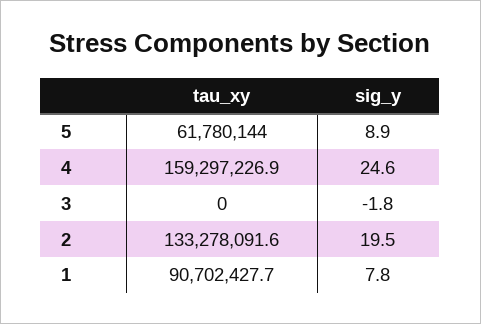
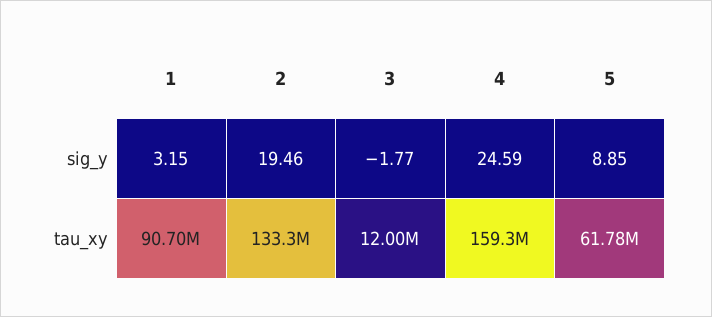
  {
    "tau_xy": {
      "5": 61780144,
      "4": 159297226.9,
-     "3": 0,
+     "3": 12000000,
      "2": 133278091.6,
      "1": 90702427.7
    },
    "sig_y": {
      "5": 8.85,
      "4": 24.59,
      "3": -1.77,
      "2": 19.46,
-     "1": 7.8
+     "1": 3.15
    }
  }

